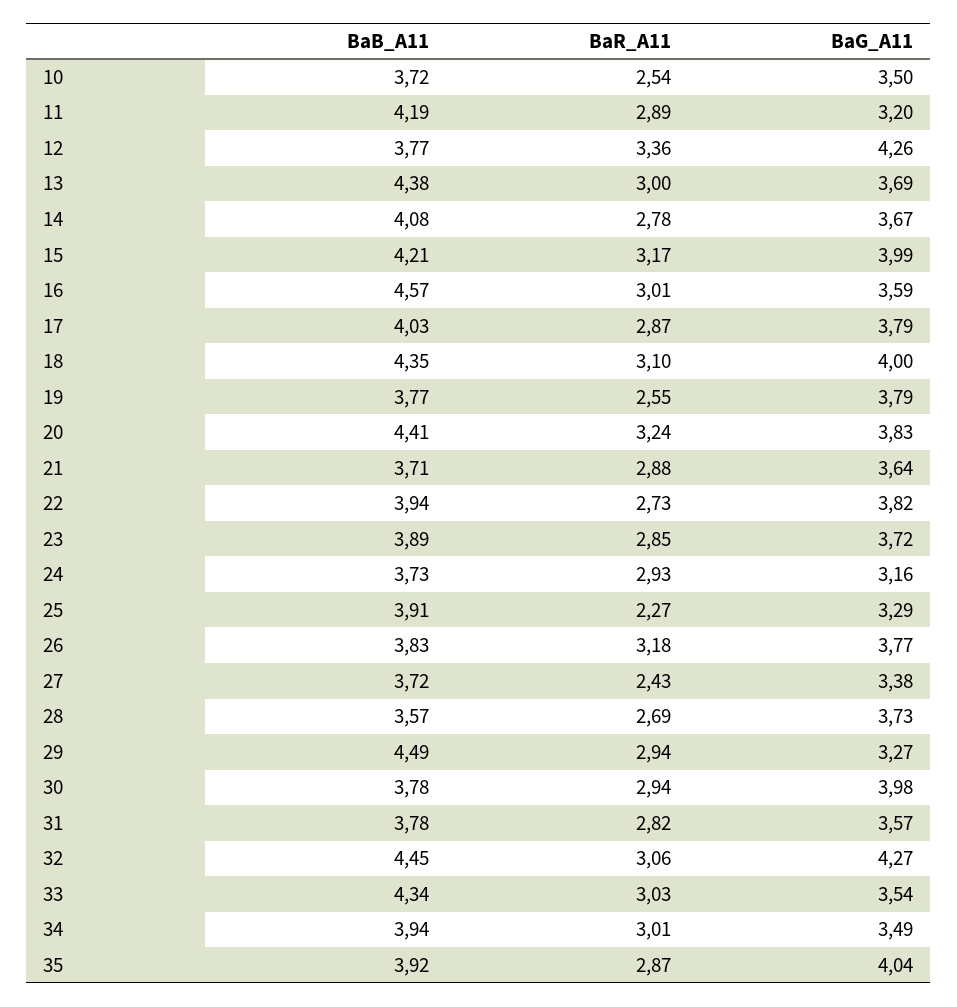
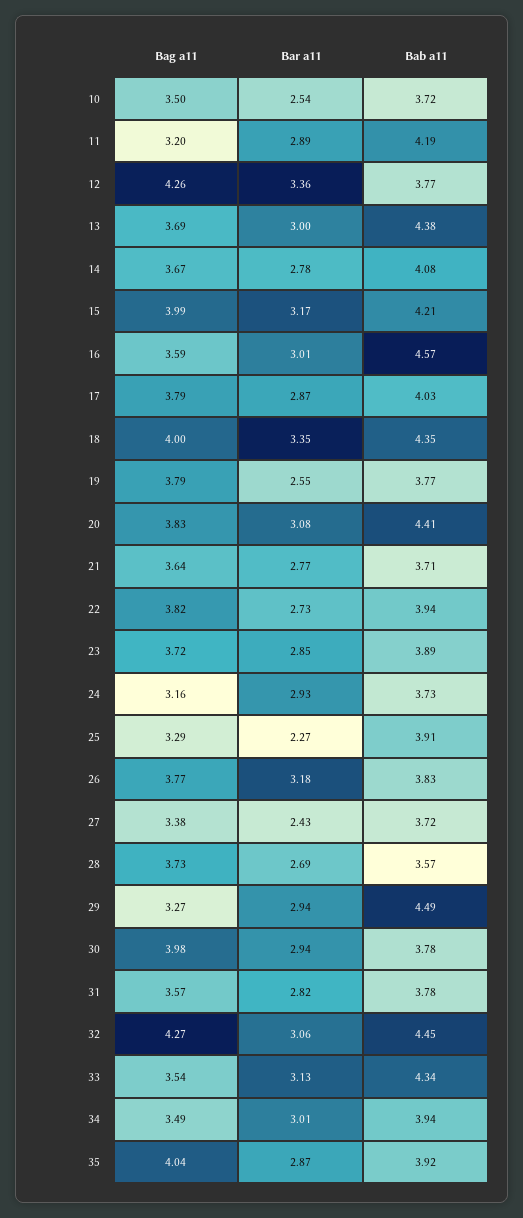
  {
    "BaB_A11": {
      "10": 3.72,
      "11": 4.19,
      "12": 3.77,
      "13": 4.38,
      "14": 4.08,
      "15": 4.21,
      "16": 4.57,
      "17": 4.03,
      "18": 4.35,
      "19": 3.77,
      "20": 4.41,
      "21": 3.71,
      "22": 3.94,
      "23": 3.89,
      "24": 3.73,
      "25": 3.91,
      "26": 3.83,
      "27": 3.72,
      "28": 3.57,
      "29": 4.49,
      "30": 3.78,
      "31": 3.78,
      "32": 4.45,
      "33": 4.34,
      "34": 3.94,
      "35": 3.92
    },
    "BaR_A11": {
      "10": 2.54,
      "11": 2.89,
      "12": 3.36,
      "13": 3,
      "14": 2.78,
      "15": 3.17,
      "16": 3.01,
      "17": 2.87,
-     "18": 3.1,
+     "18": 3.35,
      "19": 2.55,
-     "20": 3.24,
+     "20": 3.08,
-     "21": 2.88,
+     "21": 2.77,
      "22": 2.73,
      "23": 2.85,
      "24": 2.93,
      "25": 2.27,
      "26": 3.18,
      "27": 2.43,
      "28": 2.69,
      "29": 2.94,
      "30": 2.94,
      "31": 2.82,
      "32": 3.06,
-     "33": 3.03,
+     "33": 3.13,
      "34": 3.01,
      "35": 2.87
    },
    "BaG_A11": {
      "10": 3.5,
      "11": 3.2,
      "12": 4.26,
      "13": 3.69,
      "14": 3.67,
      "15": 3.99,
      "16": 3.59,
      "17": 3.79,
      "18": 4,
      "19": 3.79,
      "20": 3.83,
      "21": 3.64,
      "22": 3.82,
      "23": 3.72,
      "24": 3.16,
      "25": 3.29,
      "26": 3.77,
      "27": 3.38,
      "28": 3.73,
      "29": 3.27,
      "30": 3.98,
      "31": 3.57,
      "32": 4.27,
      "33": 3.54,
      "34": 3.49,
      "35": 4.04
    }
  }

